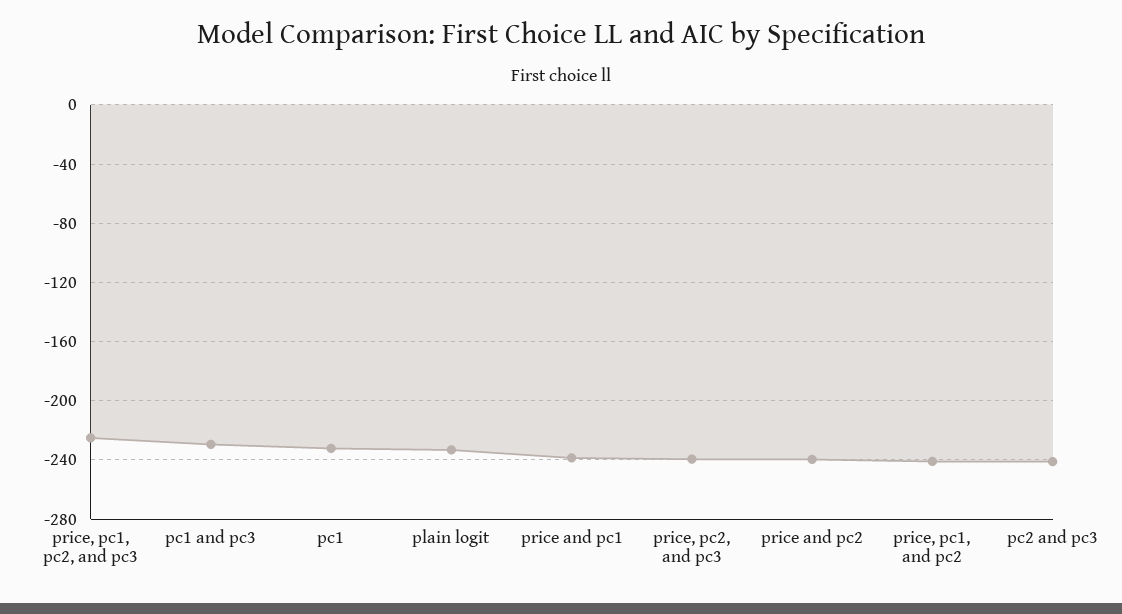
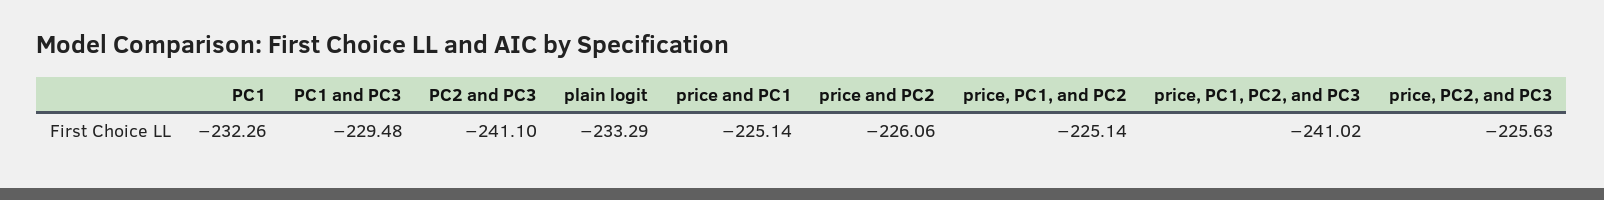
  {
-   "price, pc1, pc2, and pc3": -225,
+   "price, pc1, pc2, and pc3": -241.02,
    "pc1 and pc3": -229.48,
    "pc1": -232.26,
    "plain logit": -233.29,
-   "price and pc1": -240,
+   "price and pc1": -225.14,
-   "price, pc2, and pc3": -240,
+   "price, pc2, and pc3": -225.63,
-   "price and pc2": -240,
+   "price and pc2": -226.06,
-   "price, pc1, and pc2": -240,
+   "price, pc1, and pc2": -225.14,
    "pc2 and pc3": -241.1
  }

